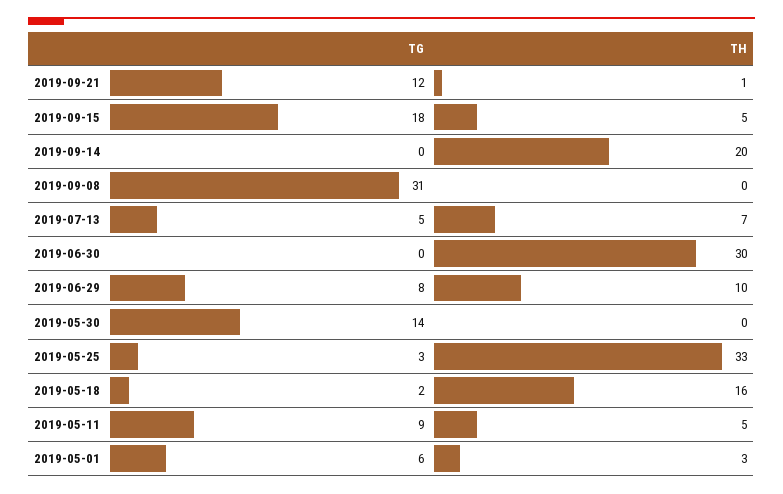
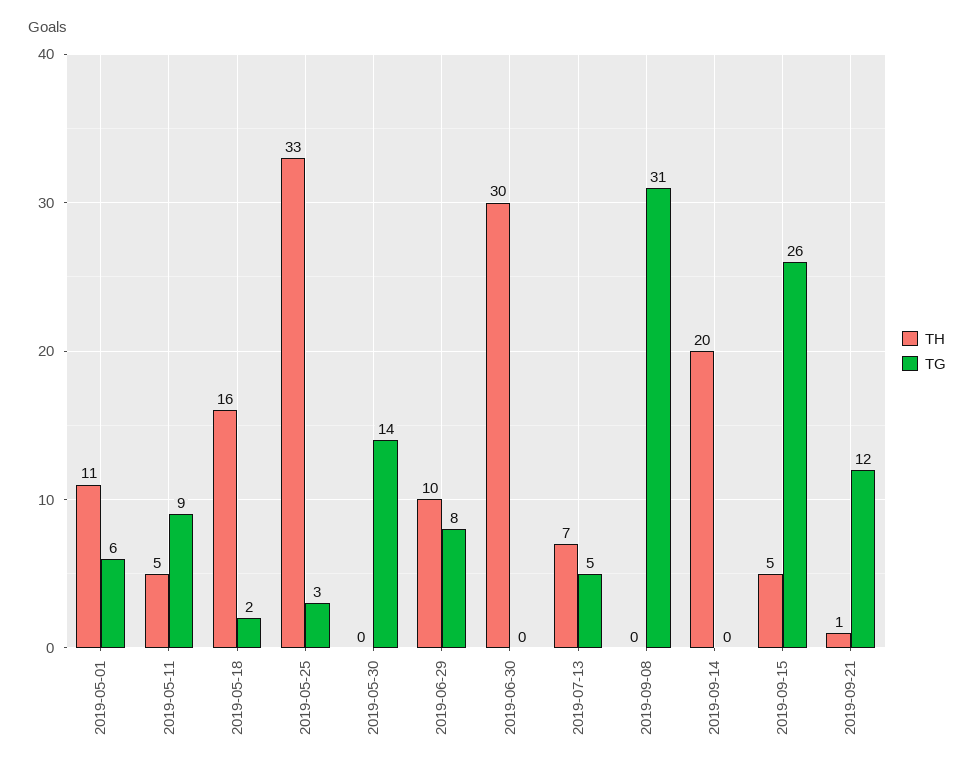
  {
    "TG": {
      "2019-09-21": 12,
-     "2019-09-15": 18,
+     "2019-09-15": 26,
      "2019-09-14": 0,
      "2019-09-08": 31,
      "2019-07-13": 5,
      "2019-06-30": 0,
      "2019-06-29": 8,
      "2019-05-30": 14,
      "2019-05-25": 3,
      "2019-05-18": 2,
      "2019-05-11": 9,
      "2019-05-01": 6
    },
    "TH": {
      "2019-09-21": 1,
      "2019-09-15": 5,
      "2019-09-14": 20,
      "2019-09-08": 0,
      "2019-07-13": 7,
      "2019-06-30": 30,
      "2019-06-29": 10,
      "2019-05-30": 0,
      "2019-05-25": 33,
      "2019-05-18": 16,
      "2019-05-11": 5,
-     "2019-05-01": 3
+     "2019-05-01": 11
    }
  }

